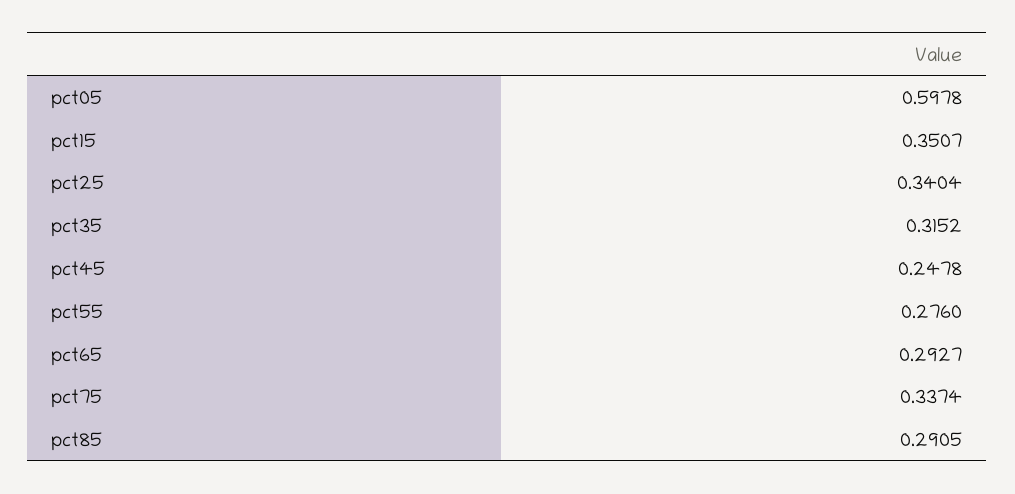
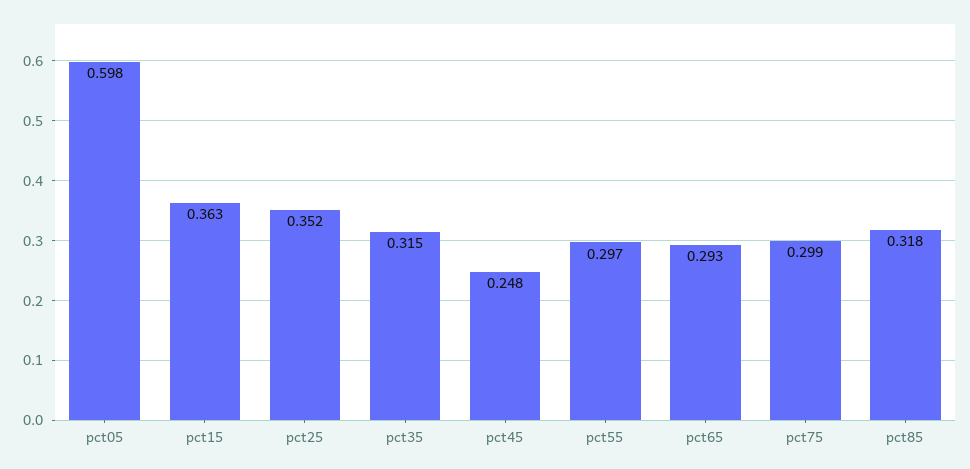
  {
    "pct05": 0.5978,
-   "pct15": 0.3507,
+   "pct15": 0.363,
-   "pct25": 0.3404,
+   "pct25": 0.352,
    "pct35": 0.3152,
    "pct45": 0.2478,
-   "pct55": 0.276,
+   "pct55": 0.297,
    "pct65": 0.2927,
-   "pct75": 0.3374,
+   "pct75": 0.299,
-   "pct85": 0.2905
+   "pct85": 0.318
  }

